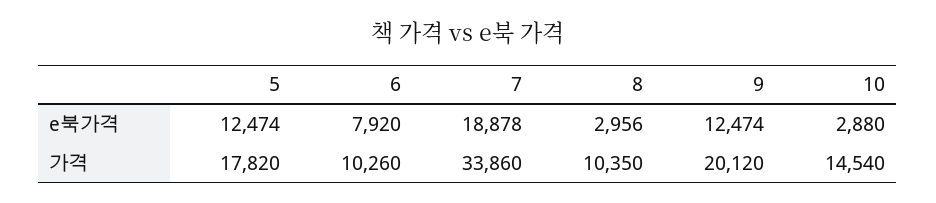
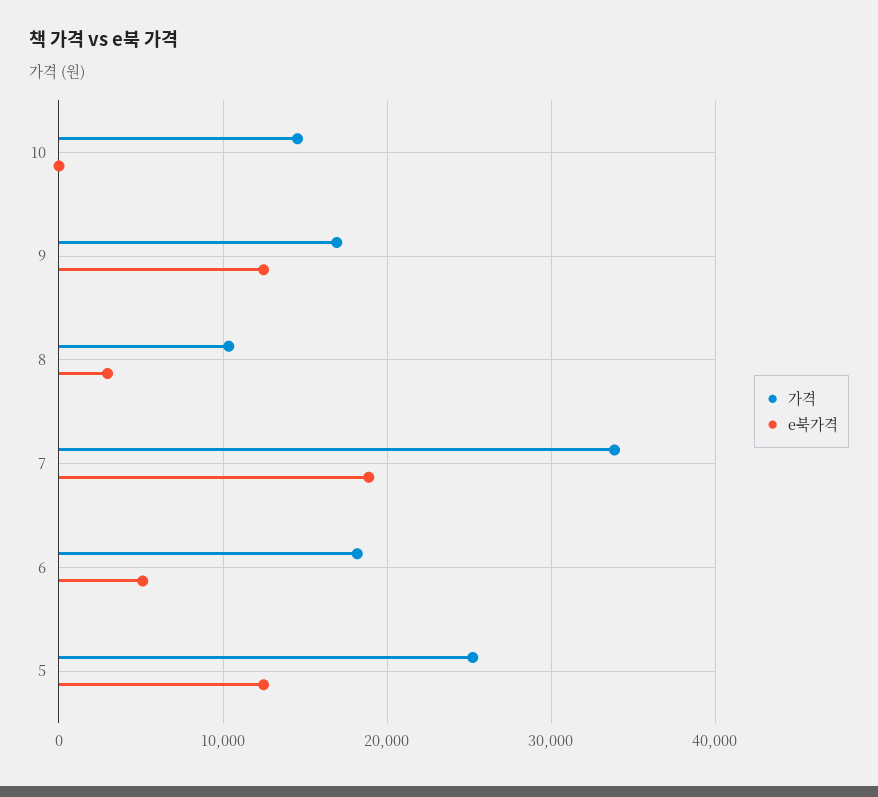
  {
    "e북가격": {
      "5": 12474,
-     "6": 7920,
+     "6": 5000,
      "7": 18878,
      "8": 2956,
      "9": 12474,
-     "10": 2880
+     "10": 0
    },
    "가격": {
-     "5": 17820,
+     "5": 25000,
-     "6": 10260,
+     "6": 18000,
      "7": 33860,
      "8": 10350,
-     "9": 20120,
+     "9": 17000,
      "10": 14540
    }
  }

